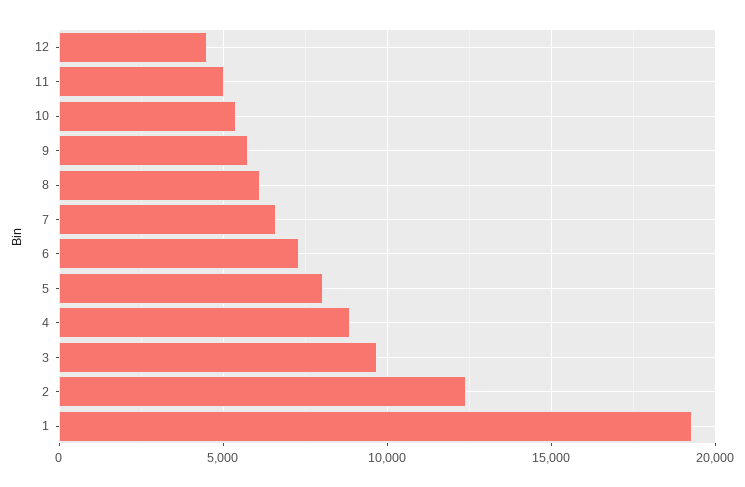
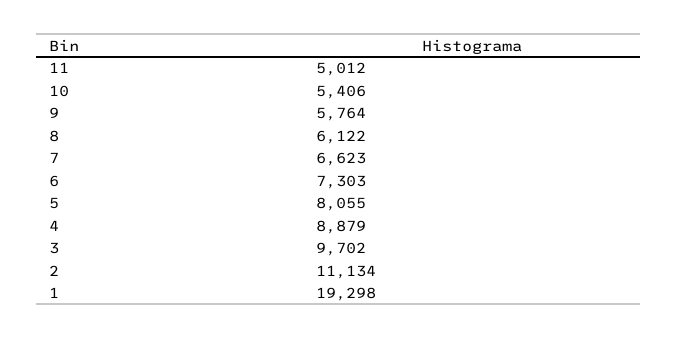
  {
-   "12": 4500,
    "11": 5012,
    "10": 5406,
    "9": 5764,
    "8": 6122,
    "7": 6623,
    "6": 7303,
    "5": 8055,
    "4": 8879,
    "3": 9702,
-   "2": 12500,
+   "2": 11134,
    "1": 19298
  }

